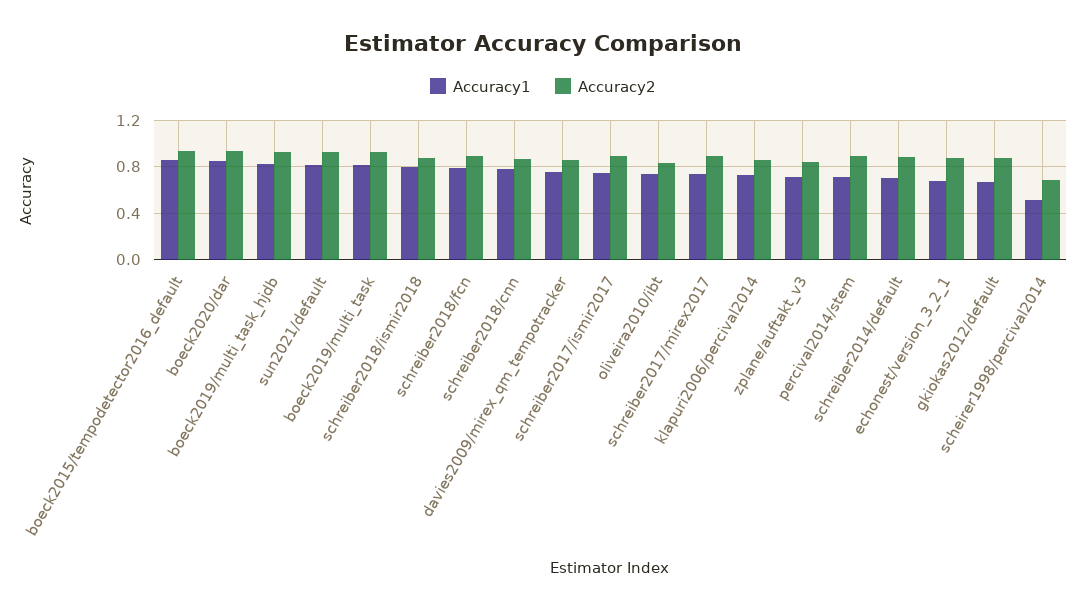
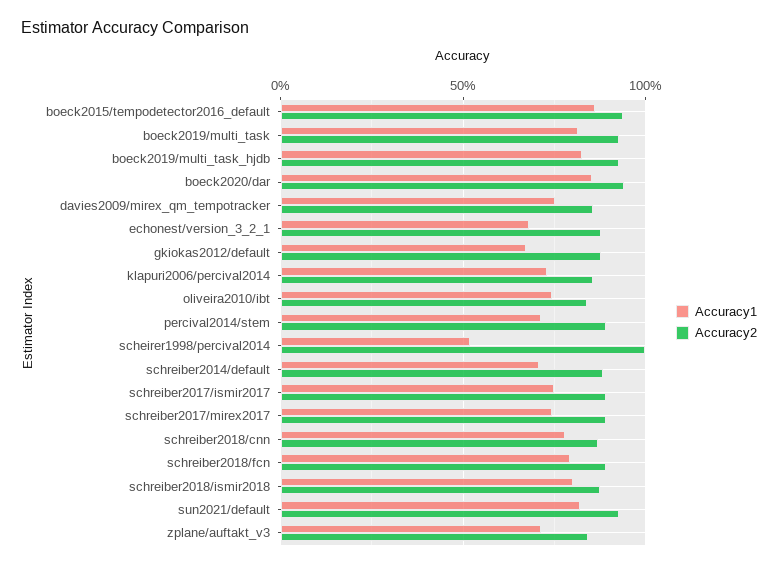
  {
    "Accuracy1": {
      "boeck2015/tempodetector2016_default": 0.85,
      "boeck2020/dar": 0.85,
      "boeck2019/multi_task_hjdb": 0.8,
      "sun2021/default": 0.8,
      "boeck2019/multi_task": 0.8,
      "schreiber2018/ismir2018": 0.8,
      "schreiber2018/fcn": 0.8,
      "schreiber2018/cnn": 0.8,
      "davies2009/mirex_qm_tempotracker": 0.75,
      "schreiber2017/ismir2017": 0.75,
      "oliveira2010/ibt": 0.75,
      "schreiber2017/mirex2017": 0.75,
      "klapuri2006/percival2014": 0.75,
      "zplane/auftakt_v3": 0.7,
      "percival2014/stem": 0.7,
      "schreiber2014/default": 0.7,
      "echonest/version_3_2_1": 0.7,
      "gkiokas2012/default": 0.65,
      "scheirer1998/percival2014": 0.5
    },
    "Accuracy2": {
      "boeck2015/tempodetector2016_default": 0.95,
      "boeck2020/dar": 0.95,
      "boeck2019/multi_task_hjdb": 0.95,
      "sun2021/default": 0.95,
      "boeck2019/multi_task": 0.95,
      "schreiber2018/ismir2018": 0.85,
      "schreiber2018/fcn": 0.9,
      "schreiber2018/cnn": 0.85,
      "davies2009/mirex_qm_tempotracker": 0.85,
      "schreiber2017/ismir2017": 0.9,
      "oliveira2010/ibt": 0.85,
      "schreiber2017/mirex2017": 0.9,
      "klapuri2006/percival2014": 0.85,
      "zplane/auftakt_v3": 0.85,
      "percival2014/stem": 0.9,
      "schreiber2014/default": 0.9,
      "echonest/version_3_2_1": 0.9,
      "gkiokas2012/default": 0.9,
-     "scheirer1998/percival2014": 0.7
+     "scheirer1998/percival2014": 1
    }
  }

